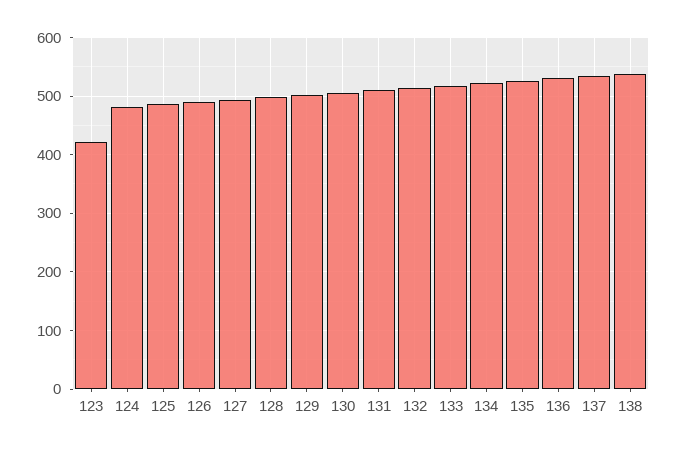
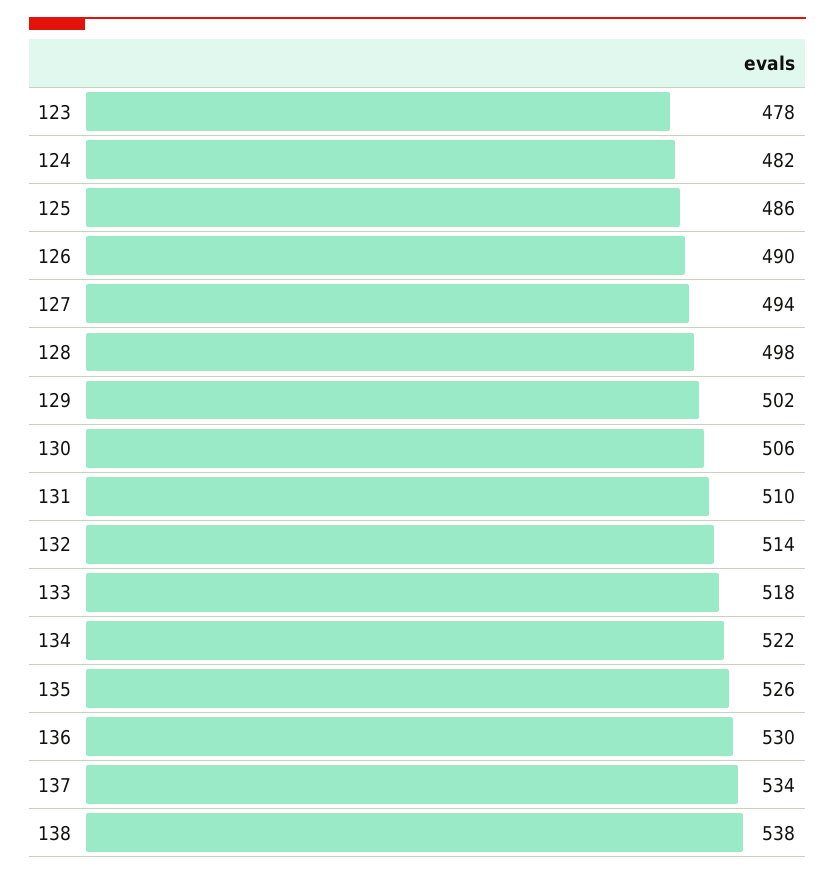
  {
-   "123": 420,
+   "123": 478,
    "124": 482,
    "125": 486,
    "126": 490,
    "127": 494,
    "128": 498,
    "129": 502,
    "130": 506,
    "131": 510,
    "132": 514,
    "133": 518,
    "134": 522,
    "135": 526,
    "136": 530,
    "137": 534,
    "138": 538
  }

